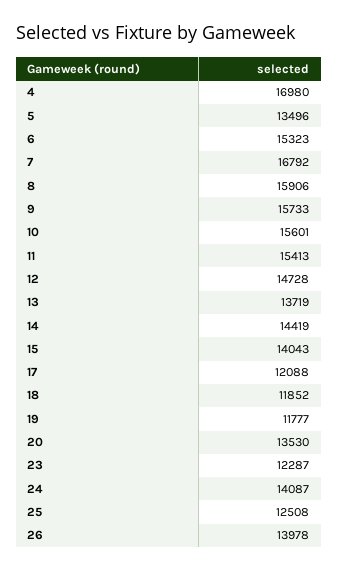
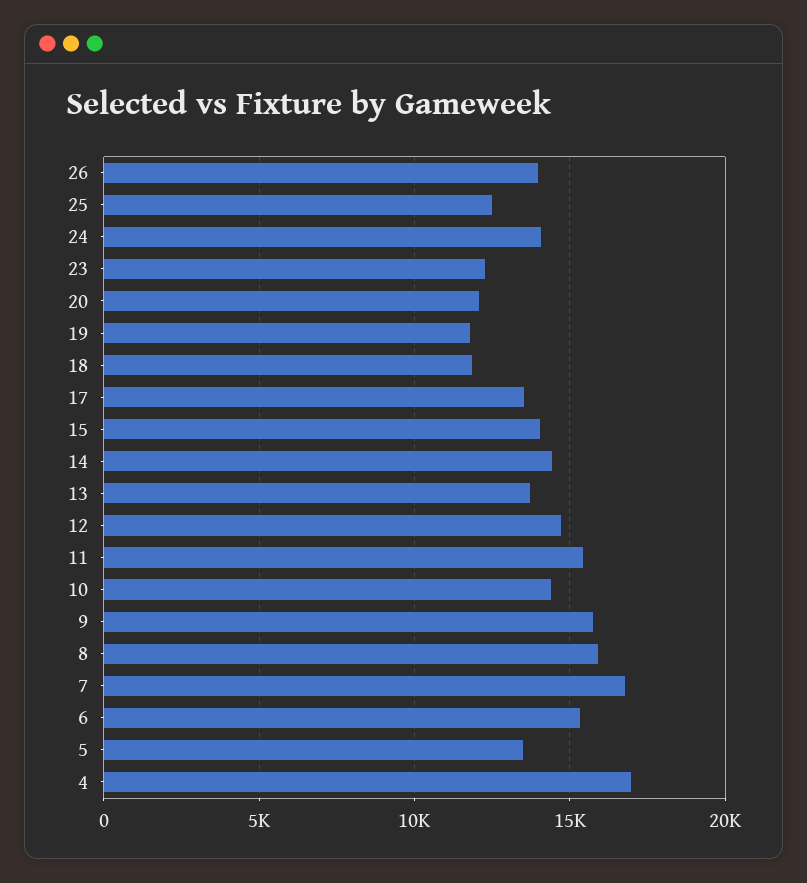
  {
    "4": 16980,
    "5": 13496,
    "6": 15323,
    "7": 16792,
    "8": 15906,
    "9": 15733,
-   "10": 15601,
+   "10": 14500,
    "11": 15413,
    "12": 14728,
    "13": 13719,
    "14": 14419,
    "15": 14043,
-   "17": 12088,
+   "17": 13500,
    "18": 11852,
    "19": 11777,
-   "20": 13530,
+   "20": 12000,
    "23": 12287,
    "24": 14087,
    "25": 12508,
    "26": 13978
  }

